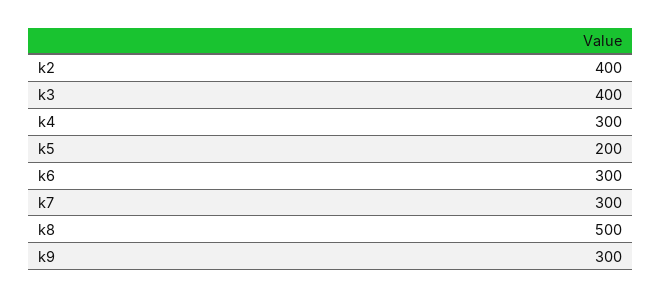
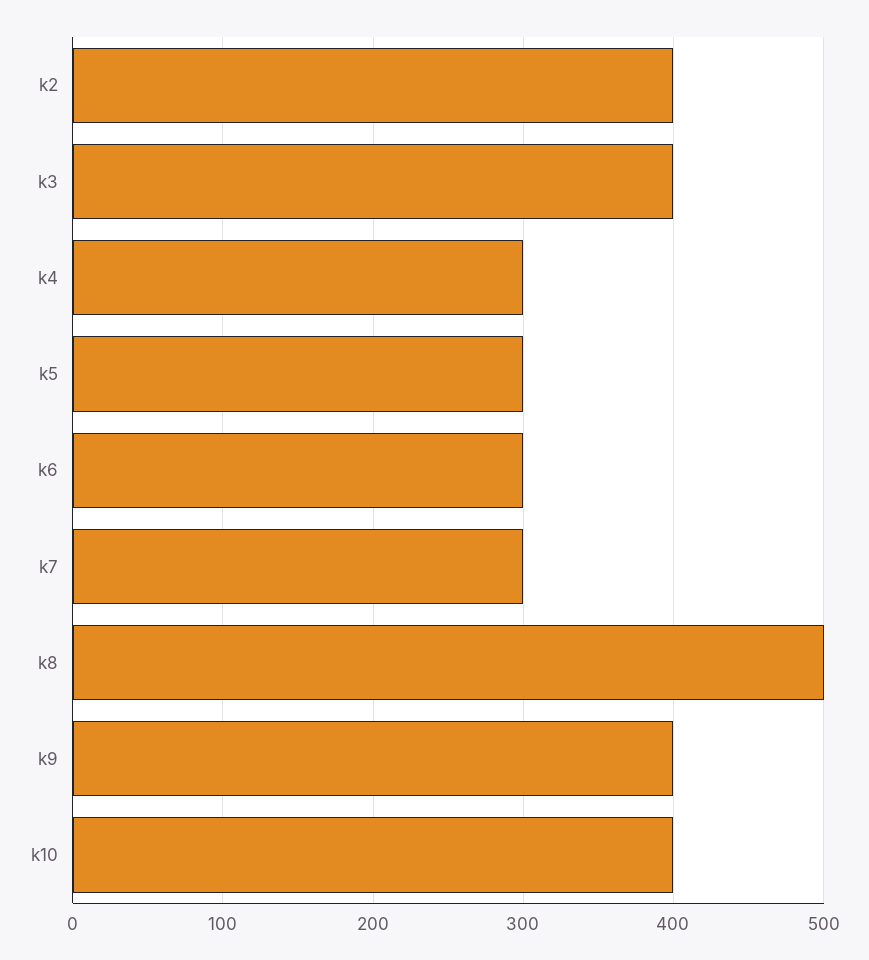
  {
    "k2": 400,
    "k3": 400,
    "k4": 300,
-   "k5": 200,
+   "k5": 300,
    "k6": 300,
    "k7": 300,
    "k8": 500,
-   "k9": 300
+   "k9": 400,
+   "k10": 400
  }

